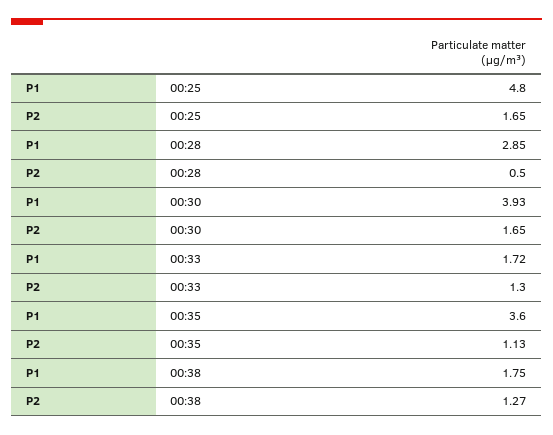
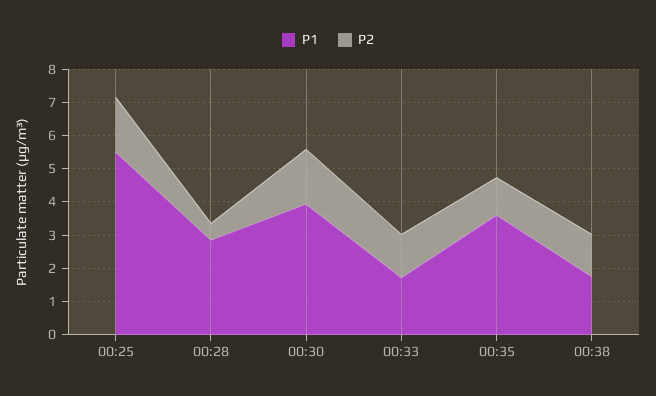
  {
    "P1": {
-     "00:25": 4.8,
+     "00:25": 5.5,
      "00:28": 2.85,
      "00:30": 3.93,
      "00:33": 1.72,
      "00:35": 3.6,
      "00:38": 1.75
    },
    "P2": {
      "00:25": 1.65,
      "00:28": 0.5,
      "00:30": 1.65,
      "00:33": 1.3,
      "00:35": 1.13,
      "00:38": 1.27
    }
  }

